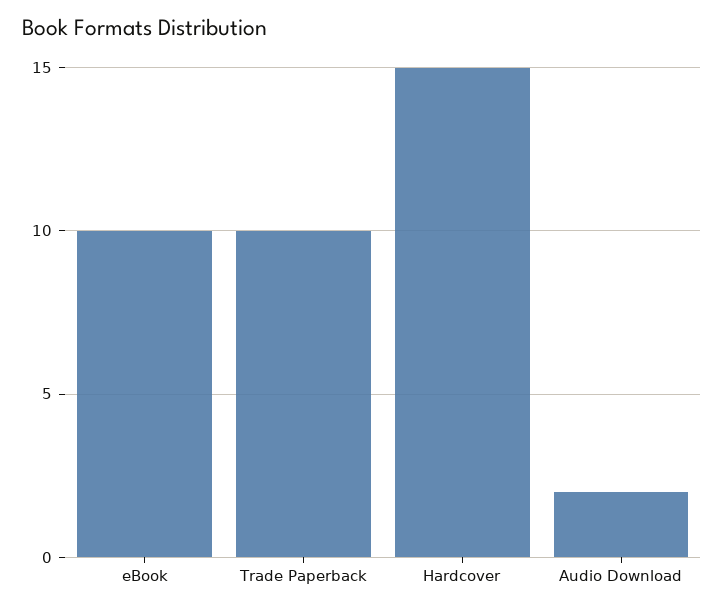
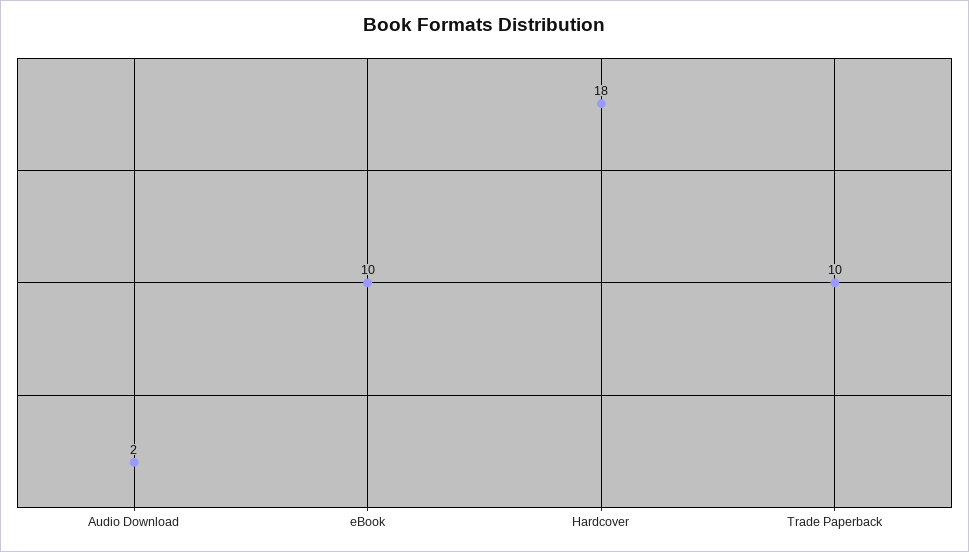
  {
    "eBook": 10,
    "Trade Paperback": 10,
-   "Hardcover": 15,
+   "Hardcover": 18,
    "Audio Download": 2
  }

